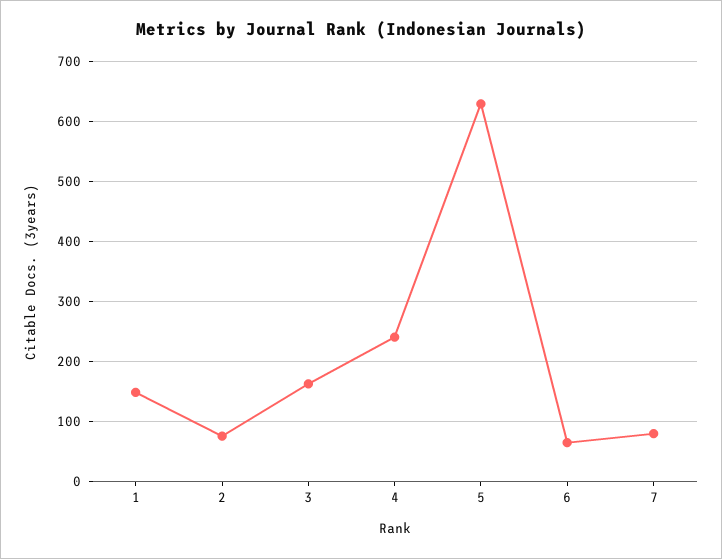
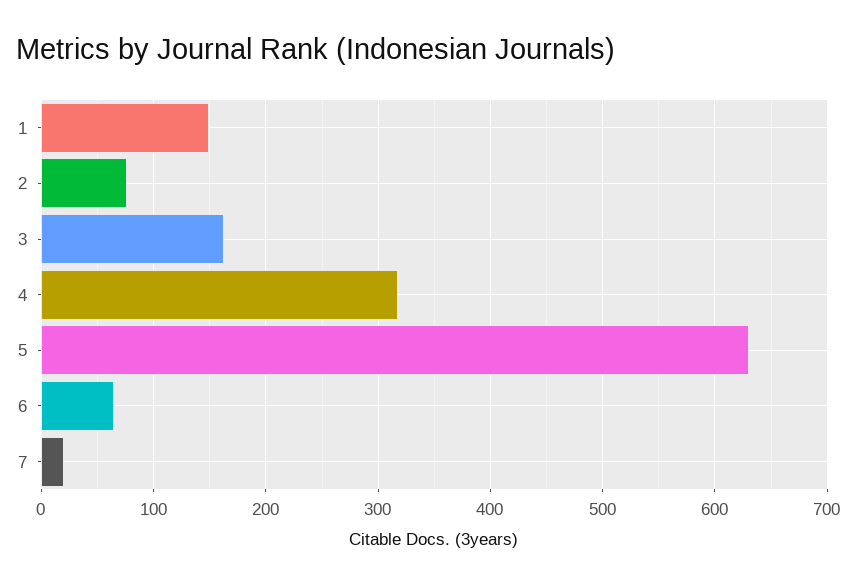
  {
    "1": 150,
    "2": 80,
    "3": 160,
-   "4": 240,
+   "4": 320,
    "5": 630,
    "6": 70,
-   "7": 80
+   "7": 20
  }

